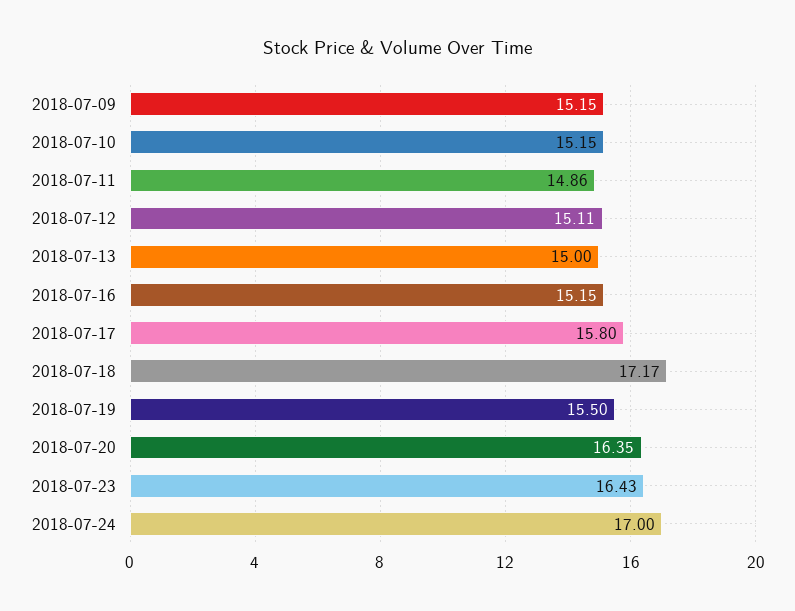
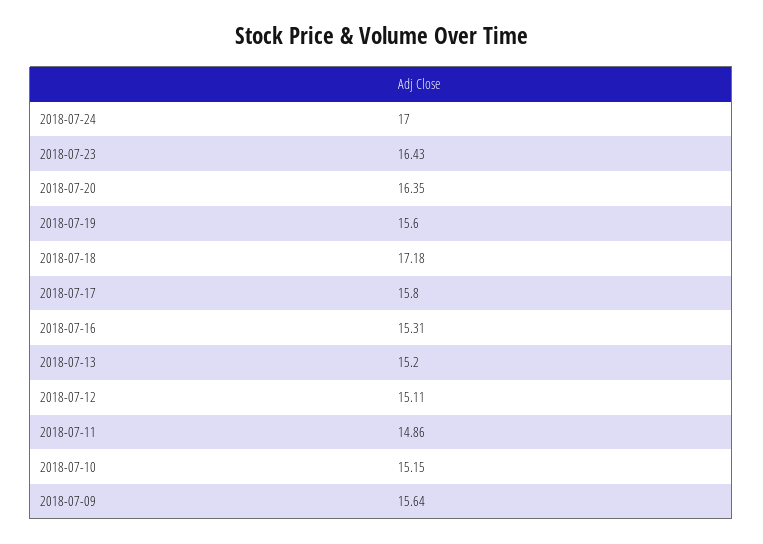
  {
-   "2018-07-09": 15.15,
+   "2018-07-09": 15.64,
    "2018-07-10": 15.15,
    "2018-07-11": 14.86,
    "2018-07-12": 15.11,
-   "2018-07-13": 15,
+   "2018-07-13": 15.2,
-   "2018-07-16": 15.15,
+   "2018-07-16": 15.31,
    "2018-07-17": 15.8,
-   "2018-07-18": 17.17,
+   "2018-07-18": 17.18,
-   "2018-07-19": 15.5,
+   "2018-07-19": 15.6,
    "2018-07-20": 16.35,
    "2018-07-23": 16.43,
    "2018-07-24": 17
  }

